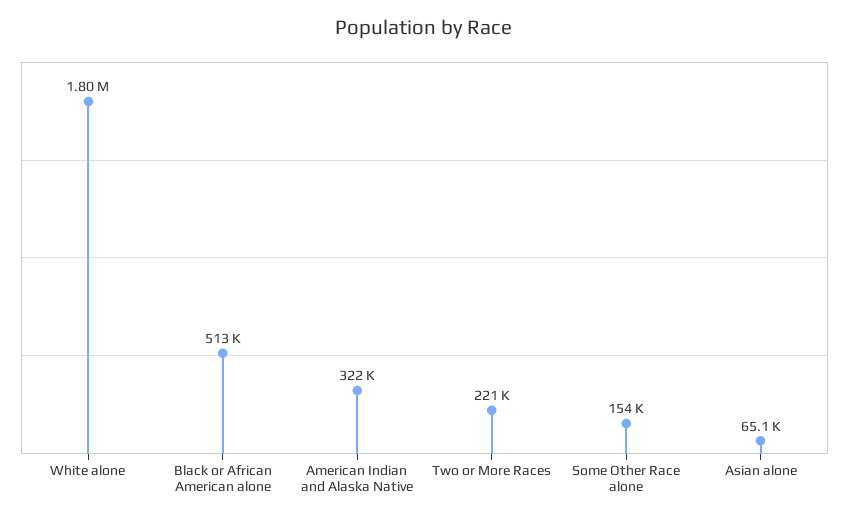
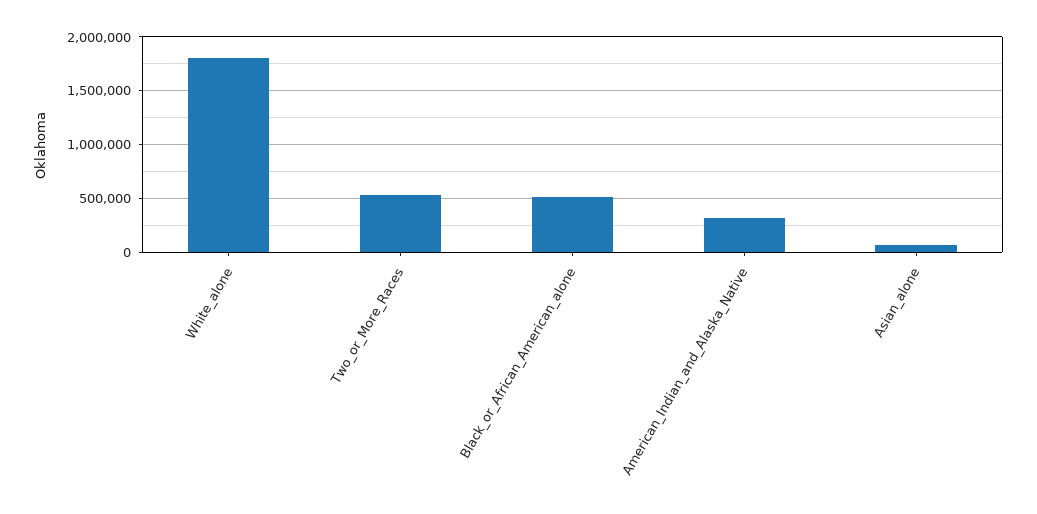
  {
    "White alone": 1800000,
    "Black or African American alone": 513000,
    "American Indian and Alaska Native": 322000,
-   "Two or More Races": 221000,
+   "Two or More Races": 500000,
-   "Some Other Race alone": 154000,
    "Asian alone": 65100
  }

